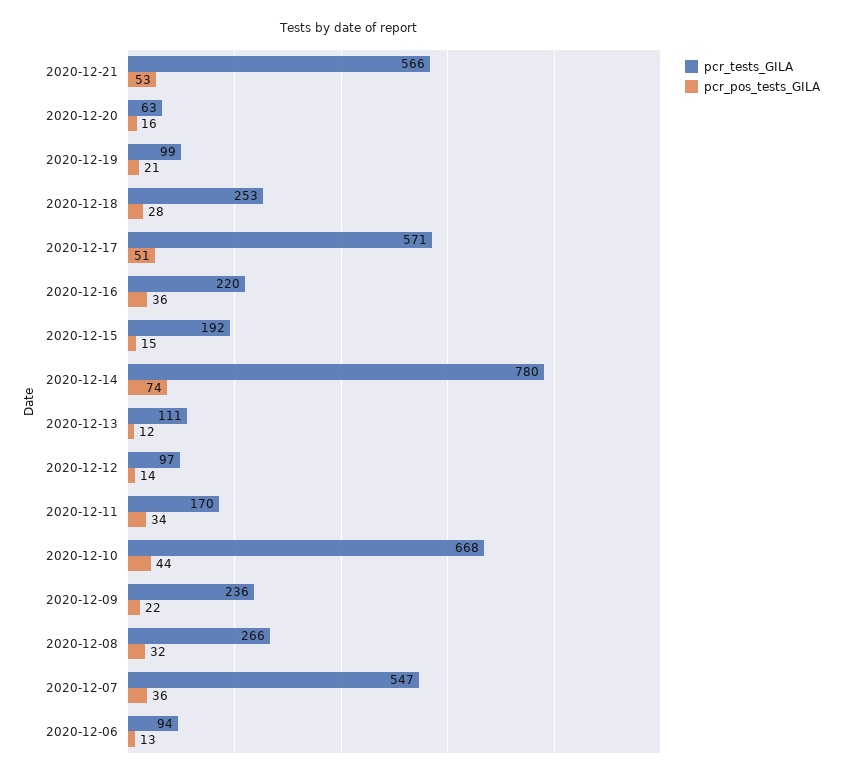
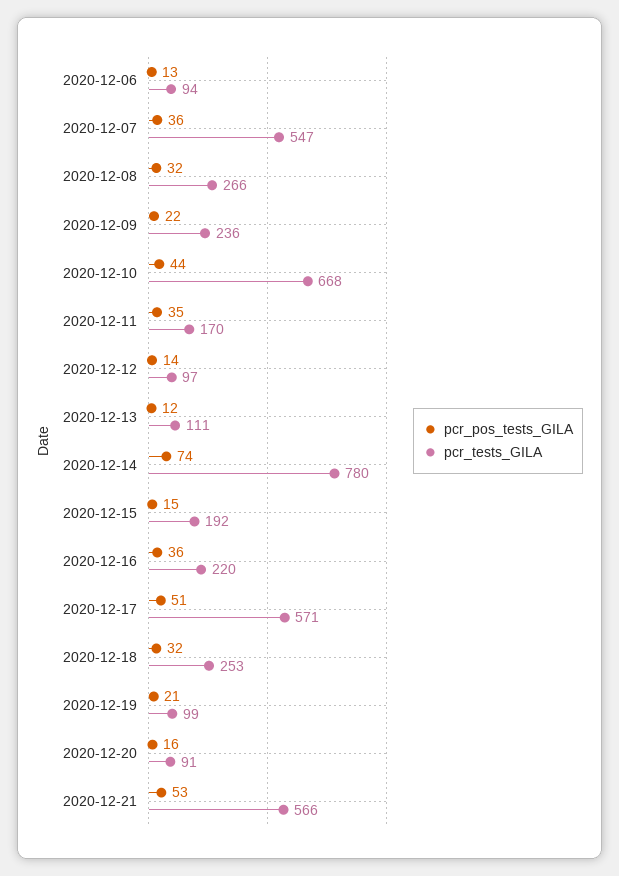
  {
    "pcr_tests_GILA": {
      "2020-12-21": 566,
-     "2020-12-20": 63,
+     "2020-12-20": 91,
      "2020-12-19": 99,
      "2020-12-18": 253,
      "2020-12-17": 571,
      "2020-12-16": 220,
      "2020-12-15": 192,
      "2020-12-14": 780,
      "2020-12-13": 111,
      "2020-12-12": 97,
      "2020-12-11": 170,
      "2020-12-10": 668,
      "2020-12-09": 236,
      "2020-12-08": 266,
      "2020-12-07": 547,
      "2020-12-06": 94
    },
    "pcr_pos_tests_GILA": {
      "2020-12-21": 53,
      "2020-12-20": 16,
      "2020-12-19": 21,
-     "2020-12-18": 28,
+     "2020-12-18": 32,
      "2020-12-17": 51,
      "2020-12-16": 36,
      "2020-12-15": 15,
      "2020-12-14": 74,
      "2020-12-13": 12,
      "2020-12-12": 14,
-     "2020-12-11": 34,
+     "2020-12-11": 35,
      "2020-12-10": 44,
      "2020-12-09": 22,
      "2020-12-08": 32,
      "2020-12-07": 36,
      "2020-12-06": 13
    }
  }

